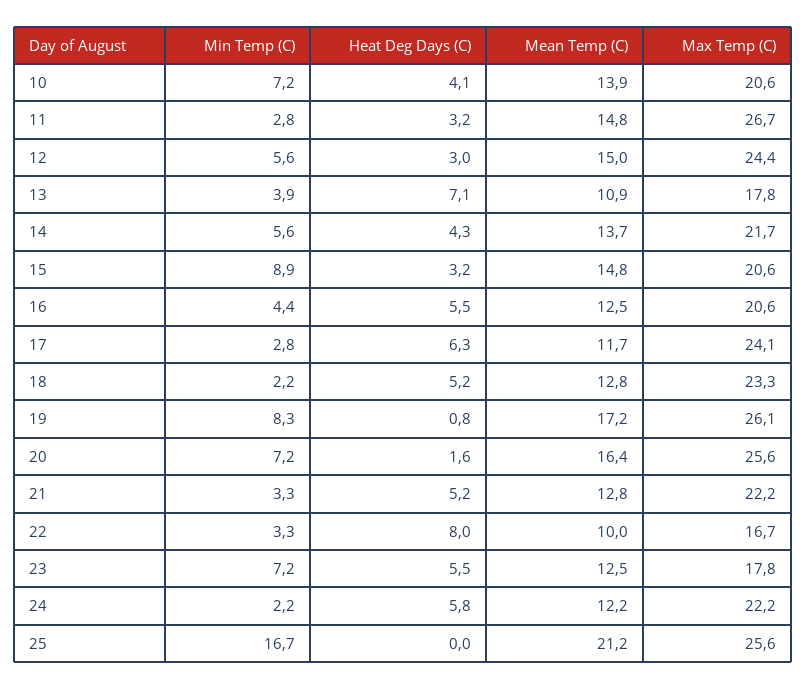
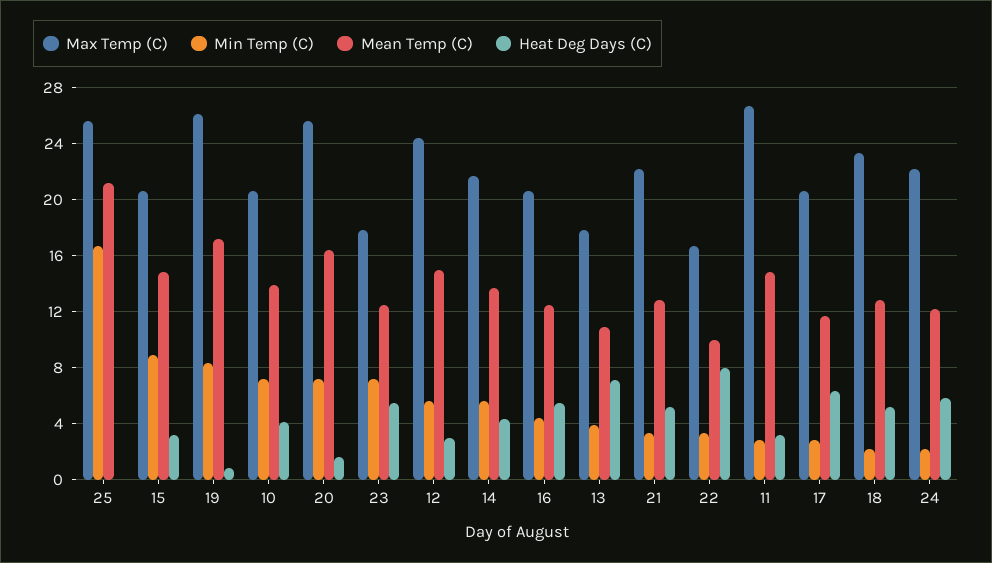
  {
    "Min Temp (C)": {
      "10": 7.2,
      "11": 2.8,
      "12": 5.6,
      "13": 3.9,
      "14": 5.6,
      "15": 8.9,
      "16": 4.4,
      "17": 2.8,
      "18": 2.2,
      "19": 8.3,
      "20": 7.2,
      "21": 3.3,
      "22": 3.3,
      "23": 7.2,
      "24": 2.2,
      "25": 16.7
    },
    "Heat Deg Days (C)": {
      "10": 4.1,
      "11": 3.2,
      "12": 3,
      "13": 7.1,
      "14": 4.3,
      "15": 3.2,
      "16": 5.5,
      "17": 6.3,
      "18": 5.2,
      "19": 0.8,
      "20": 1.6,
      "21": 5.2,
      "22": 8,
      "23": 5.5,
      "24": 5.8,
      "25": 0
    },
    "Mean Temp (C)": {
      "10": 13.9,
      "11": 14.8,
      "12": 15,
      "13": 10.9,
      "14": 13.7,
      "15": 14.8,
      "16": 12.5,
      "17": 11.7,
      "18": 12.8,
      "19": 17.2,
      "20": 16.4,
      "21": 12.8,
      "22": 10,
      "23": 12.5,
      "24": 12.2,
      "25": 21.2
    },
    "Max Temp (C)": {
      "10": 20.6,
      "11": 26.7,
      "12": 24.4,
      "13": 17.8,
      "14": 21.7,
      "15": 20.6,
      "16": 20.6,
-     "17": 24.1,
+     "17": 20.5,
      "18": 23.3,
      "19": 26.1,
      "20": 25.6,
      "21": 22.2,
      "22": 16.7,
      "23": 17.8,
      "24": 22.2,
      "25": 25.6
    }
  }

